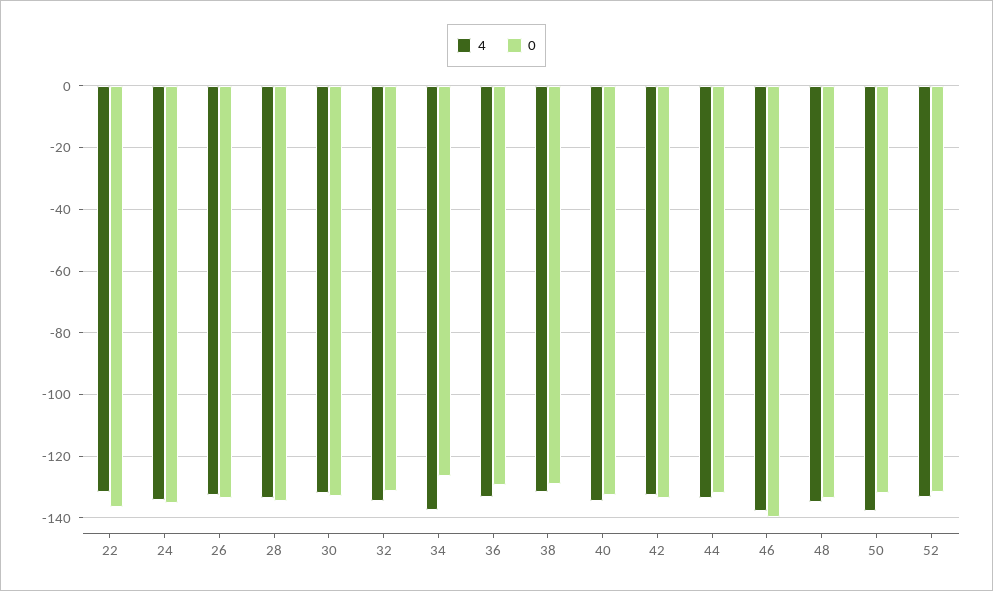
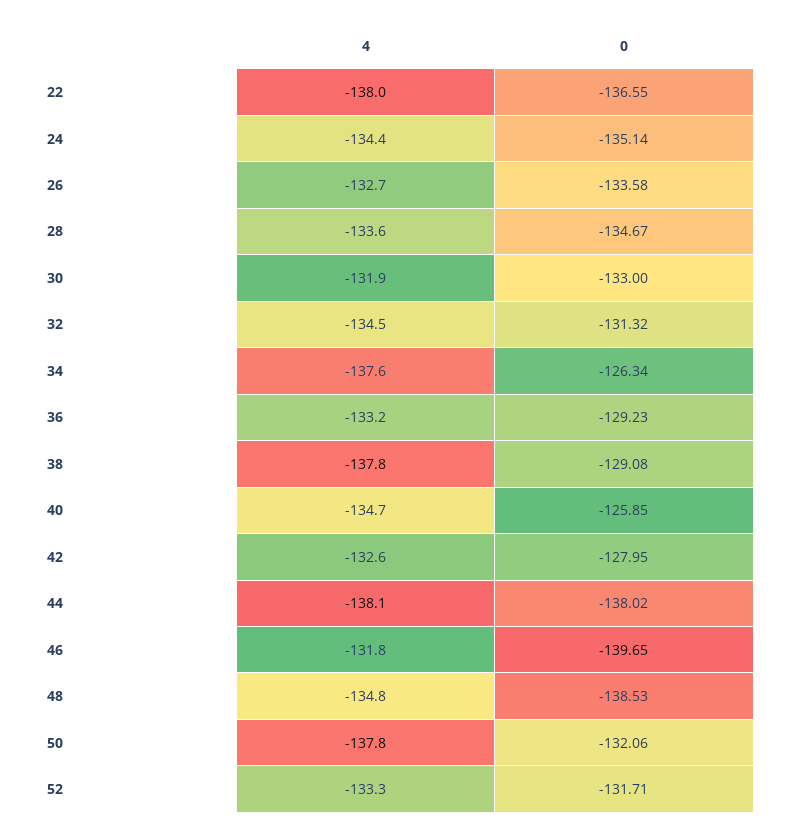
  {
    "4": {
-     "22": -132,
+     "22": -138,
      "24": -134.4,
      "26": -132.7,
      "28": -133.6,
      "30": -131.9,
      "32": -134.5,
      "34": -137.6,
      "36": -133.2,
-     "38": -132,
+     "38": -137.8,
      "40": -134.7,
      "42": -132.6,
-     "44": -134,
+     "44": -138.1,
-     "46": -138,
+     "46": -131.8,
      "48": -134.8,
      "50": -137.8,
      "52": -133.3
    },
    "0": {
      "22": -136.55,
      "24": -135.14,
      "26": -133.58,
      "28": -134.67,
      "30": -133,
      "32": -131.32,
      "34": -126.34,
      "36": -129.23,
      "38": -129.08,
-     "40": -132,
+     "40": -125.85,
-     "42": -134,
+     "42": -127.95,
-     "44": -132,
+     "44": -138.02,
      "46": -139.65,
-     "48": -134,
+     "48": -138.53,
      "50": -132.06,
      "52": -131.71
    }
  }

